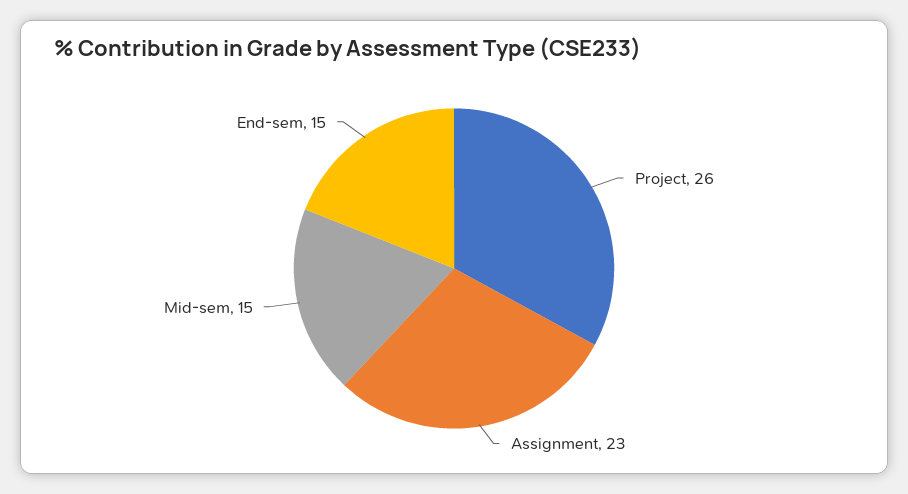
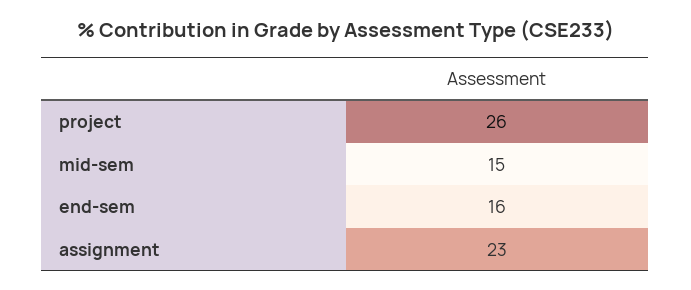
  {
    "Project": 26,
    "Assignment": 23,
    "Mid-sem": 15,
-   "End-sem": 15
+   "End-sem": 16
  }

